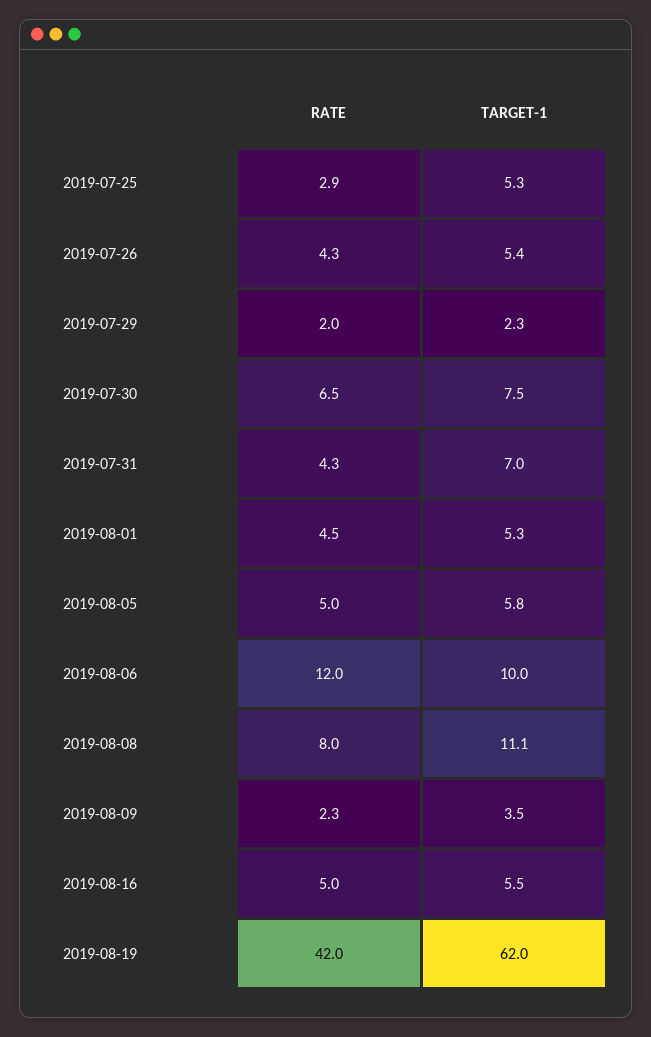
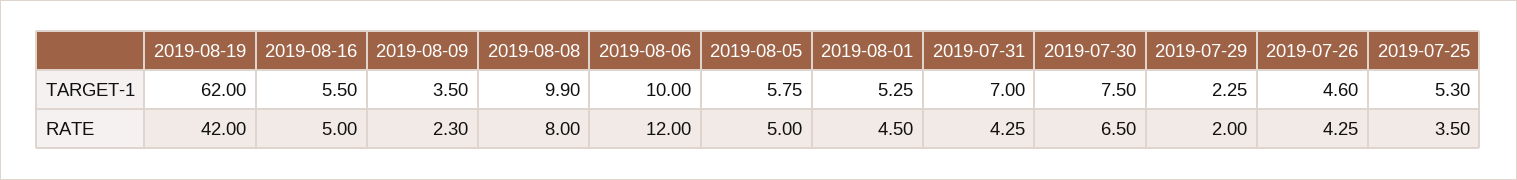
  {
    "RATE": {
-     "2019-07-25": 2.9,
+     "2019-07-25": 3.5,
      "2019-07-26": 4.25,
      "2019-07-29": 2,
      "2019-07-30": 6.5,
      "2019-07-31": 4.25,
      "2019-08-01": 4.5,
      "2019-08-05": 5,
      "2019-08-06": 12,
      "2019-08-08": 8,
      "2019-08-09": 2.3,
      "2019-08-16": 5,
      "2019-08-19": 42
    },
    "TARGET-1": {
      "2019-07-25": 5.3,
-     "2019-07-26": 5.4,
+     "2019-07-26": 4.6,
      "2019-07-29": 2.25,
      "2019-07-30": 7.5,
      "2019-07-31": 7,
      "2019-08-01": 5.25,
      "2019-08-05": 5.75,
      "2019-08-06": 10,
-     "2019-08-08": 11.1,
+     "2019-08-08": 9.9,
      "2019-08-09": 3.5,
      "2019-08-16": 5.5,
      "2019-08-19": 62
    }
  }

